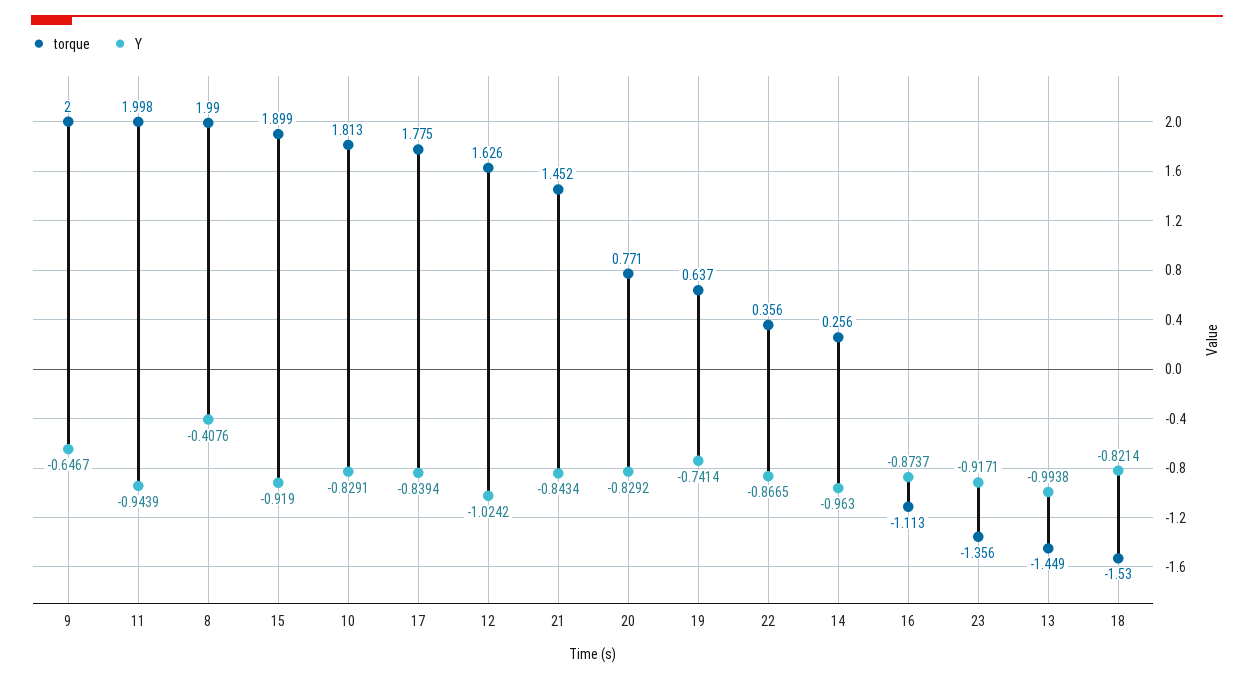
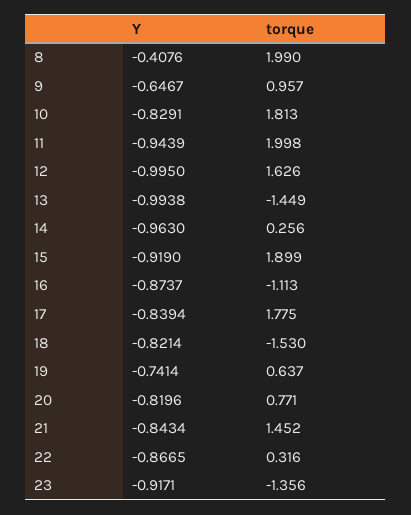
  {
    "torque": {
-     "9": 2,
+     "9": 0.957,
      "11": 1.998,
      "8": 1.99,
      "15": 1.899,
      "10": 1.813,
      "17": 1.775,
      "12": 1.626,
      "21": 1.452,
      "20": 0.771,
      "19": 0.637,
-     "22": 0.356,
+     "22": 0.316,
      "14": 0.256,
      "16": -1.113,
      "23": -1.356,
      "13": -1.449,
      "18": -1.53
    },
    "Y": {
      "9": -0.6467,
      "11": -0.9439,
      "8": -0.4076,
      "15": -0.919,
      "10": -0.8291,
      "17": -0.8394,
-     "12": -1.0242,
+     "12": -0.995,
      "21": -0.8434,
-     "20": -0.8292,
+     "20": -0.8196,
      "19": -0.7414,
      "22": -0.8665,
      "14": -0.963,
      "16": -0.8737,
      "23": -0.9171,
      "13": -0.9938,
      "18": -0.8214
    }
  }

